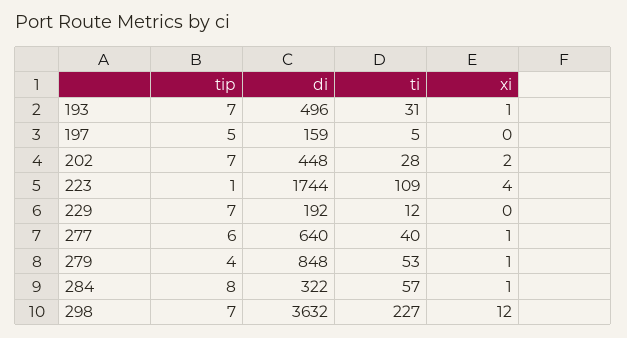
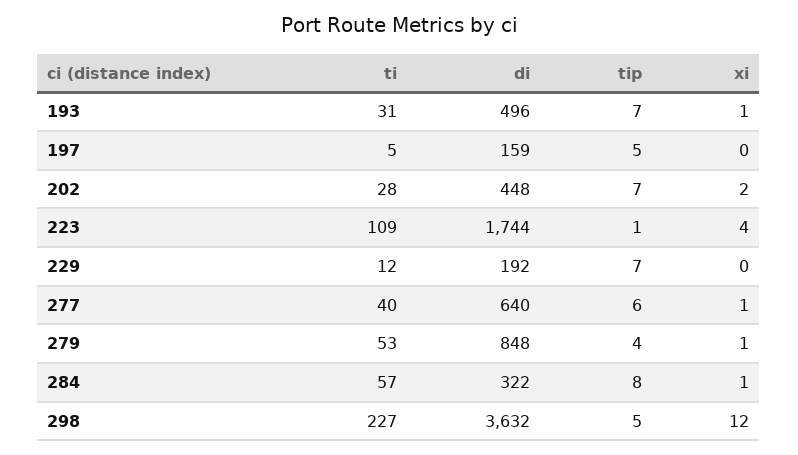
  {
    "tip": {
      "193": 7,
      "197": 5,
      "202": 7,
      "223": 1,
      "229": 7,
      "277": 6,
      "279": 4,
      "284": 8,
-     "298": 7
+     "298": 5
    },
    "di": {
      "193": 496,
      "197": 159,
      "202": 448,
      "223": 1744,
      "229": 192,
      "277": 640,
      "279": 848,
      "284": 322,
      "298": 3632
    },
    "ti": {
      "193": 31,
      "197": 5,
      "202": 28,
      "223": 109,
      "229": 12,
      "277": 40,
      "279": 53,
      "284": 57,
      "298": 227
    },
    "xi": {
      "193": 1,
      "197": 0,
      "202": 2,
      "223": 4,
      "229": 0,
      "277": 1,
      "279": 1,
      "284": 1,
      "298": 12
    }
  }

